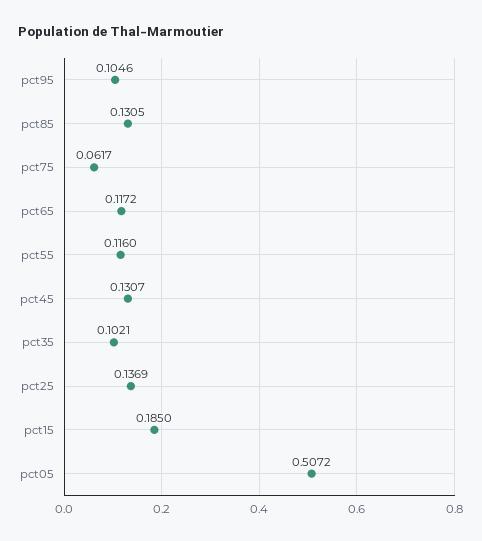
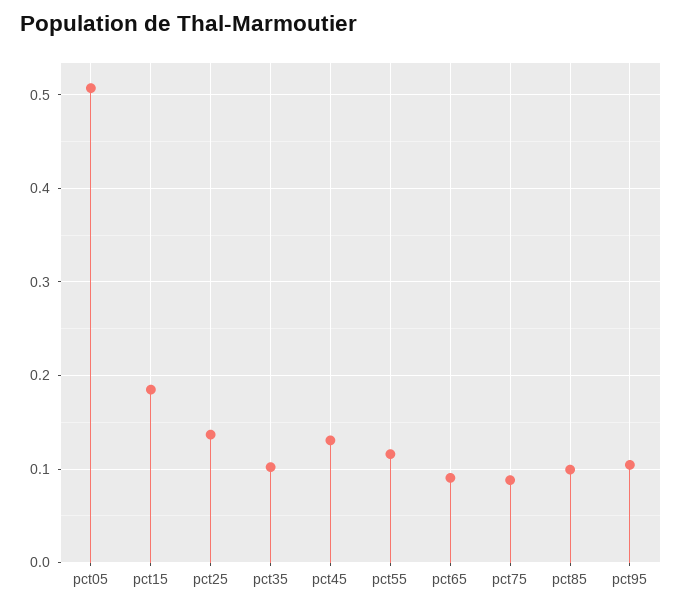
  {
    "pct95": 0.1046,
-   "pct85": 0.1305,
+   "pct85": 0.1,
-   "pct75": 0.0617,
+   "pct75": 0.09,
-   "pct65": 0.1172,
+   "pct65": 0.09,
    "pct55": 0.116,
    "pct45": 0.1307,
    "pct35": 0.1021,
    "pct25": 0.1369,
    "pct15": 0.185,
    "pct05": 0.5072
  }

